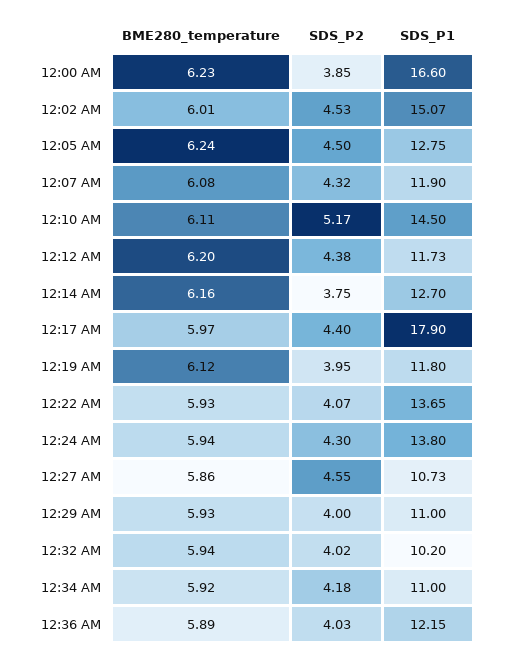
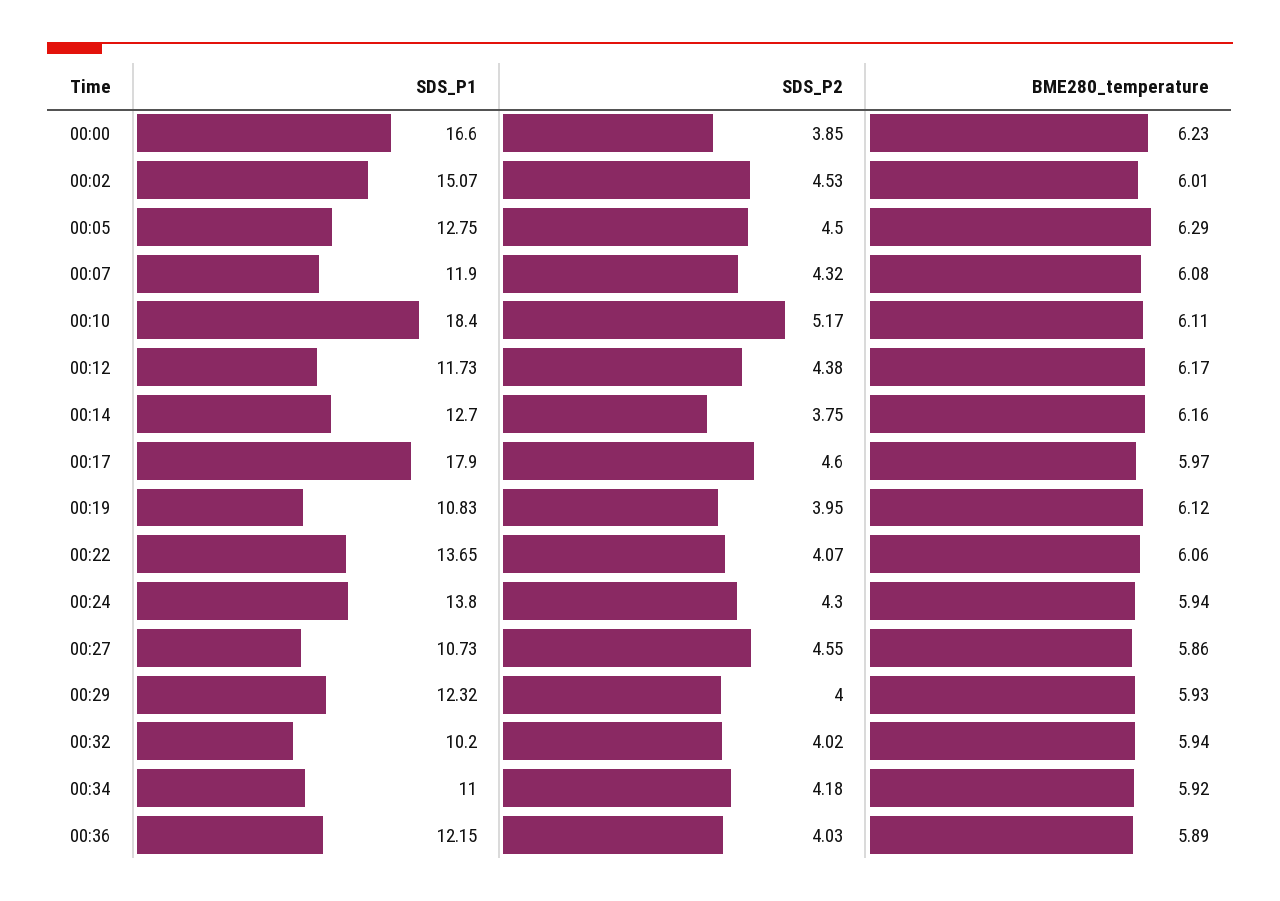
  {
    "BME280_temperature": {
      "12:00 AM": 6.23,
      "12:02 AM": 6.01,
-     "12:05 AM": 6.24,
+     "12:05 AM": 6.29,
      "12:07 AM": 6.08,
      "12:10 AM": 6.11,
-     "12:12 AM": 6.2,
+     "12:12 AM": 6.17,
      "12:14 AM": 6.16,
      "12:17 AM": 5.97,
      "12:19 AM": 6.12,
-     "12:22 AM": 5.93,
+     "12:22 AM": 6.06,
      "12:24 AM": 5.94,
      "12:27 AM": 5.86,
      "12:29 AM": 5.93,
      "12:32 AM": 5.94,
      "12:34 AM": 5.92,
      "12:36 AM": 5.89
    },
    "SDS_P2": {
      "12:00 AM": 3.85,
      "12:02 AM": 4.53,
      "12:05 AM": 4.5,
      "12:07 AM": 4.32,
      "12:10 AM": 5.17,
      "12:12 AM": 4.38,
      "12:14 AM": 3.75,
-     "12:17 AM": 4.4,
+     "12:17 AM": 4.6,
      "12:19 AM": 3.95,
      "12:22 AM": 4.07,
      "12:24 AM": 4.3,
      "12:27 AM": 4.55,
      "12:29 AM": 4,
      "12:32 AM": 4.02,
      "12:34 AM": 4.18,
      "12:36 AM": 4.03
    },
    "SDS_P1": {
      "12:00 AM": 16.6,
      "12:02 AM": 15.07,
      "12:05 AM": 12.75,
      "12:07 AM": 11.9,
-     "12:10 AM": 14.5,
+     "12:10 AM": 18.4,
      "12:12 AM": 11.73,
      "12:14 AM": 12.7,
      "12:17 AM": 17.9,
-     "12:19 AM": 11.8,
+     "12:19 AM": 10.83,
      "12:22 AM": 13.65,
      "12:24 AM": 13.8,
      "12:27 AM": 10.73,
-     "12:29 AM": 11,
+     "12:29 AM": 12.32,
      "12:32 AM": 10.2,
      "12:34 AM": 11,
      "12:36 AM": 12.15
    }
  }

